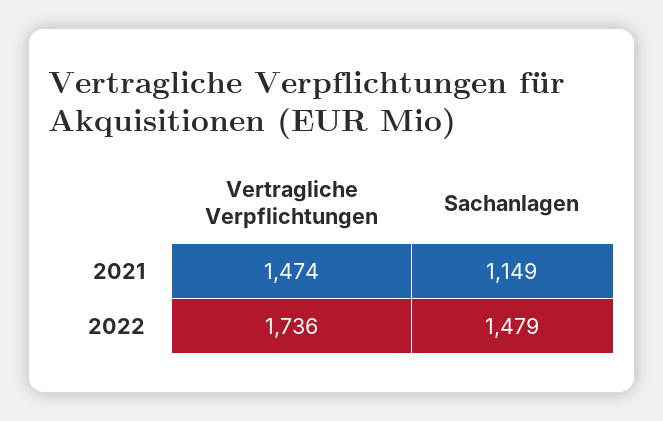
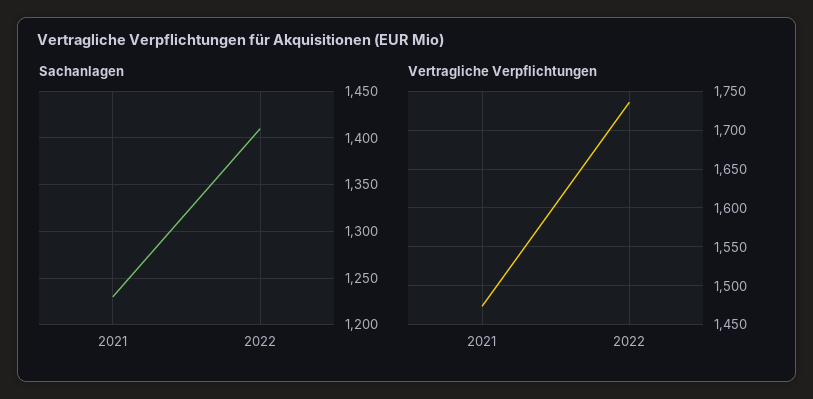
  {
    "Vertragliche Verpflichtungen": {
      "2021": 1474,
      "2022": 1736
    },
    "Sachanlagen": {
-     "2021": 1149,
+     "2021": 1230,
-     "2022": 1479
+     "2022": 1410
    }
  }

